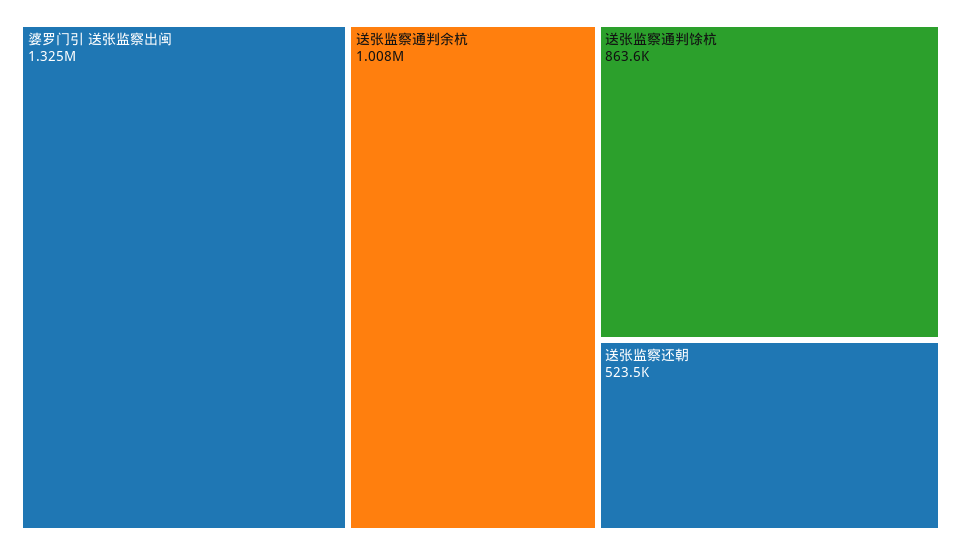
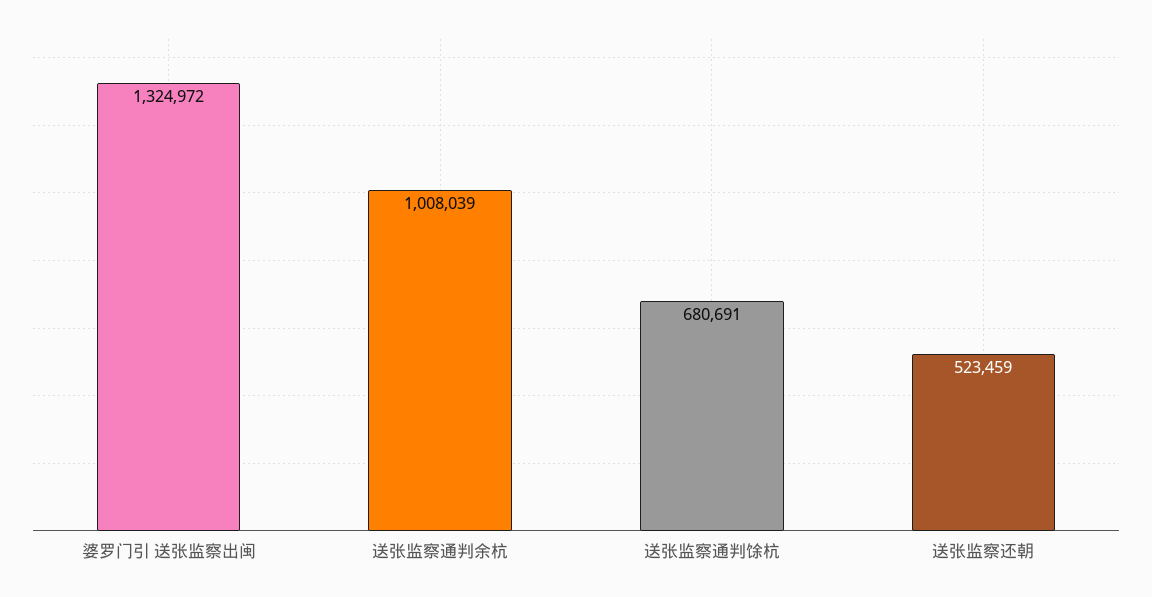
  {
    "婆罗门引 送张监察出闽": 1324972,
    "送张监察通判余杭": 1008039,
-   "送张监察通判馀杭": 863600,
+   "送张监察通判馀杭": 680691,
    "送张监察还朝": 523459
  }

